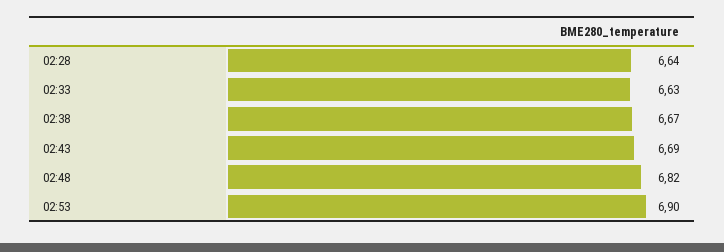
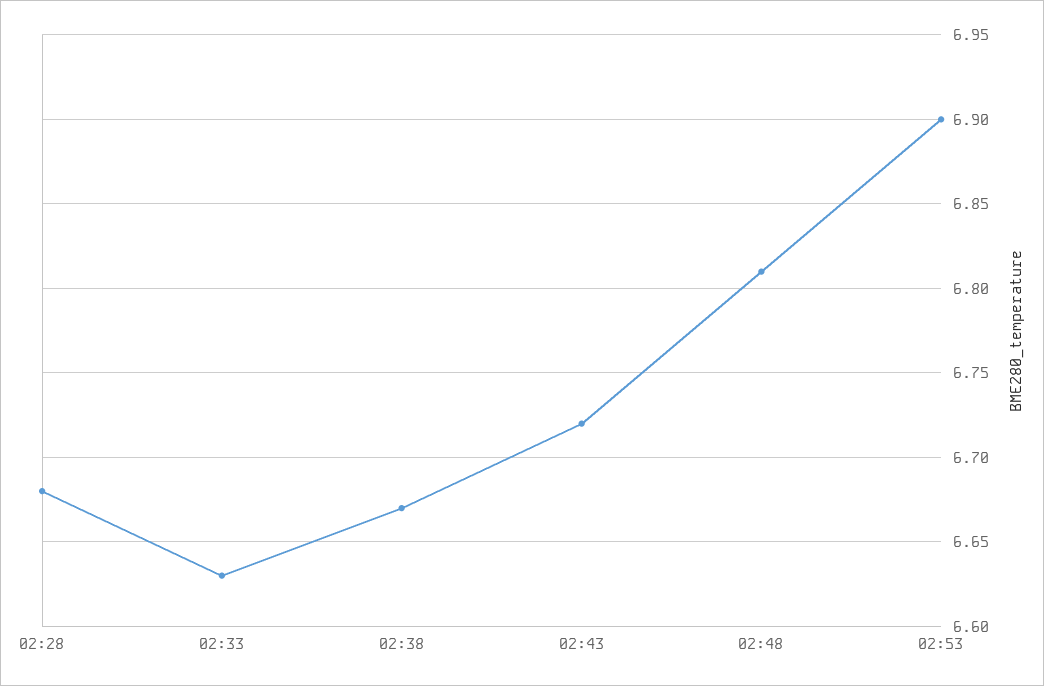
  {
-   "02:28": 6.64,
+   "02:28": 6.68,
    "02:33": 6.63,
    "02:38": 6.67,
-   "02:43": 6.69,
+   "02:43": 6.72,
-   "02:48": 6.82,
+   "02:48": 6.81,
    "02:53": 6.9
  }

